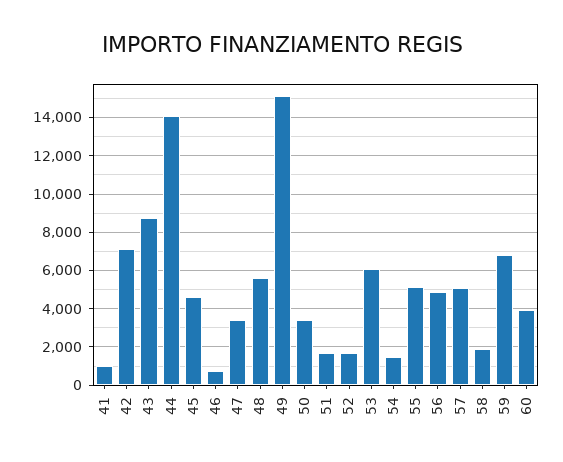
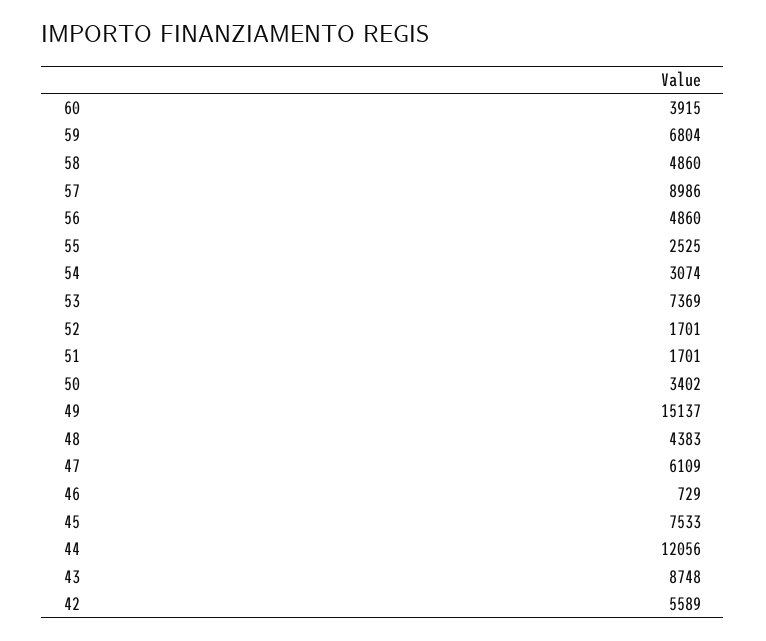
  {
-   "41": 1000,
-   "42": 7000,
+   "42": 5589,
    "43": 8748,
-   "44": 14000,
+   "44": 12056,
-   "45": 4500,
+   "45": 7533,
    "46": 729,
-   "47": 3500,
+   "47": 6109,
-   "48": 5500,
+   "48": 4383,
    "49": 15137,
    "50": 3402,
    "51": 1701,
    "52": 1701,
-   "53": 6000,
+   "53": 7369,
-   "54": 1500,
+   "54": 3074,
-   "55": 5000,
+   "55": 2525,
    "56": 4860,
-   "57": 5000,
+   "57": 8986,
-   "58": 2000,
+   "58": 4860,
    "59": 6804,
    "60": 3915
  }

